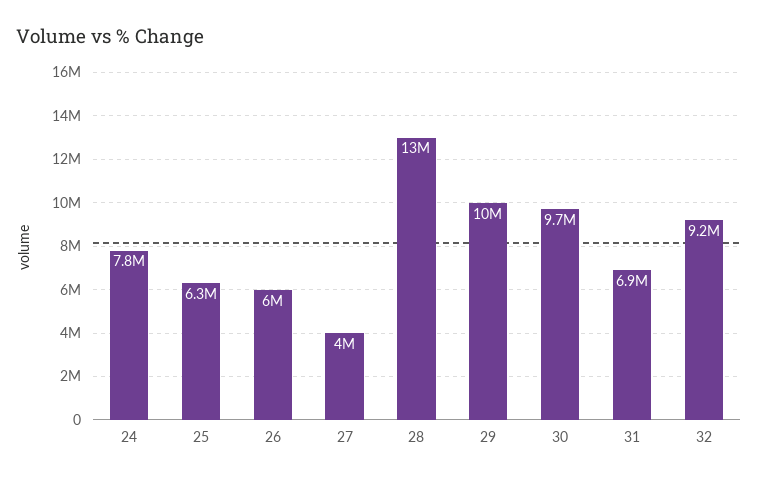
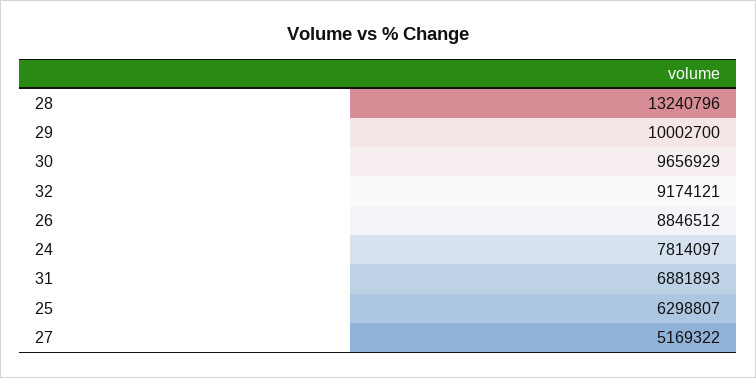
  {
    "24": 7814097,
    "25": 6298807,
-   "26": 6000000,
+   "26": 8846512,
-   "27": 4000000,
+   "27": 5169322,
    "28": 13240796,
    "29": 10002700,
    "30": 9656929,
    "31": 6881893,
    "32": 9174121
  }

